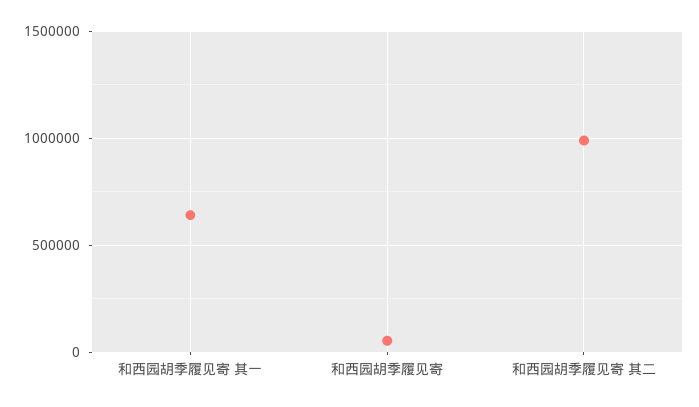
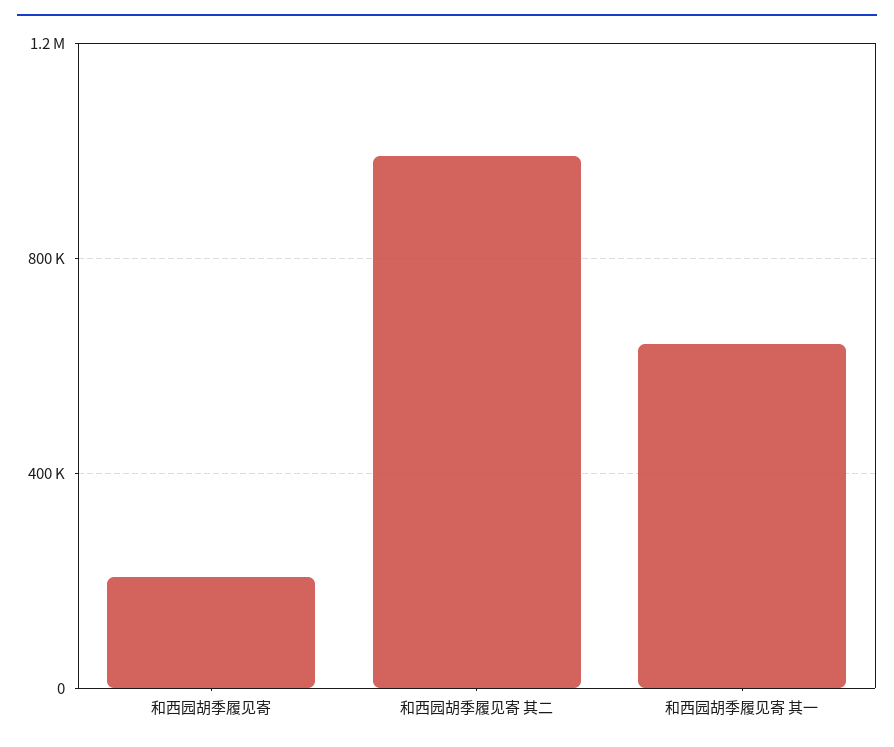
  {
    "和西园胡季履见寄 其一": 650000,
-   "和西园胡季履见寄": 50000,
+   "和西园胡季履见寄": 200000,
    "和西园胡季履见寄 其二": 1000000
  }

